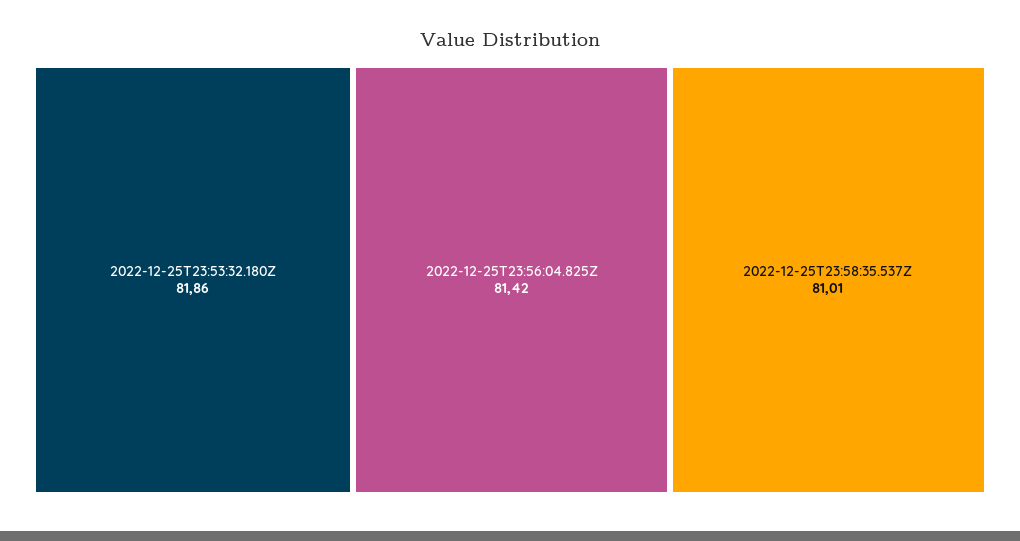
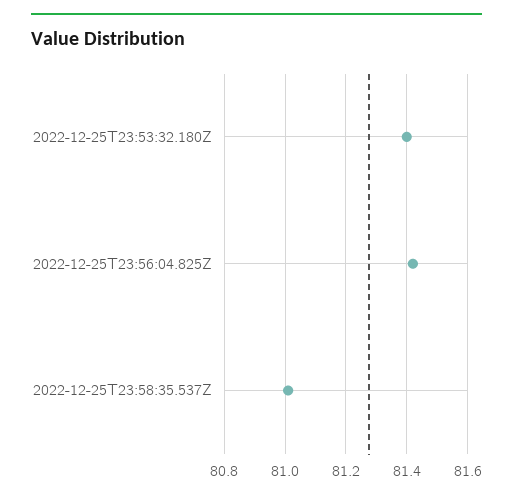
  {
-   "2022-12-25T23:53:32.180Z": 81.86,
+   "2022-12-25T23:53:32.180Z": 81.4,
    "2022-12-25T23:56:04.825Z": 81.42,
    "2022-12-25T23:58:35.537Z": 81.01
  }

